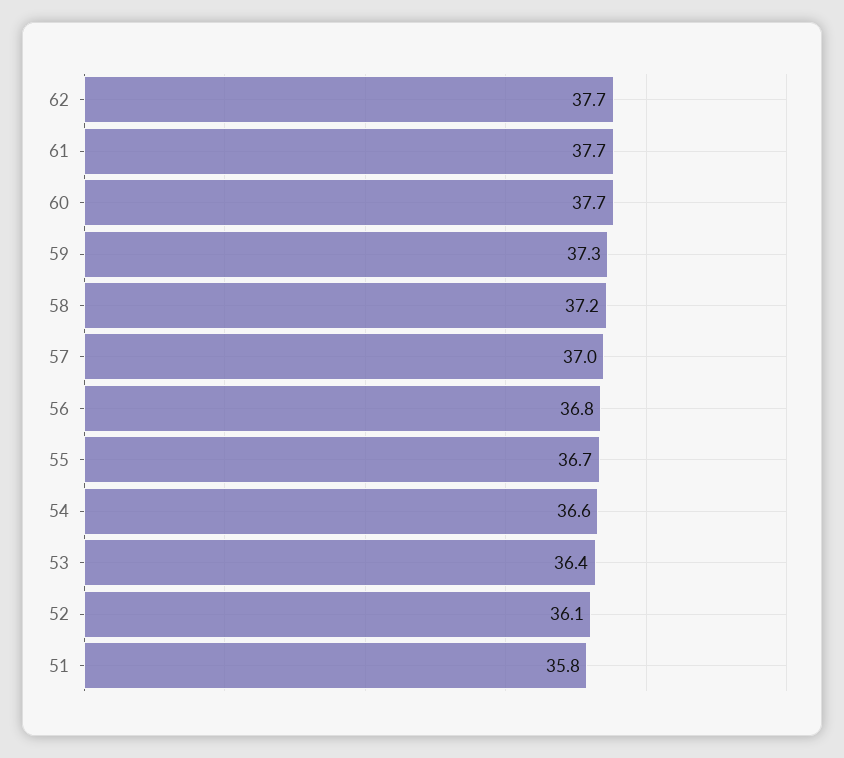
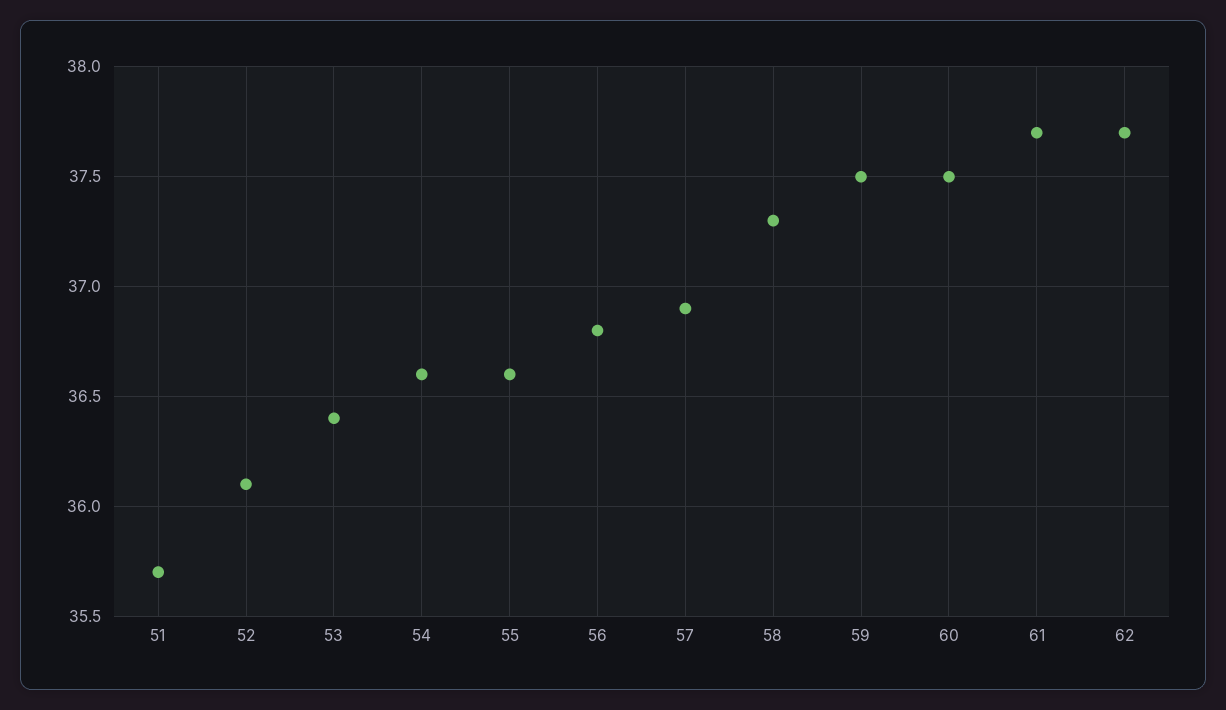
  {
    "62": 37.7,
    "61": 37.7,
-   "60": 37.7,
+   "60": 37.5,
-   "59": 37.3,
+   "59": 37.5,
-   "58": 37.2,
+   "58": 37.3,
-   "57": 37,
+   "57": 36.9,
    "56": 36.8,
-   "55": 36.7,
+   "55": 36.6,
    "54": 36.6,
    "53": 36.4,
    "52": 36.1,
-   "51": 35.8
+   "51": 35.7
  }

